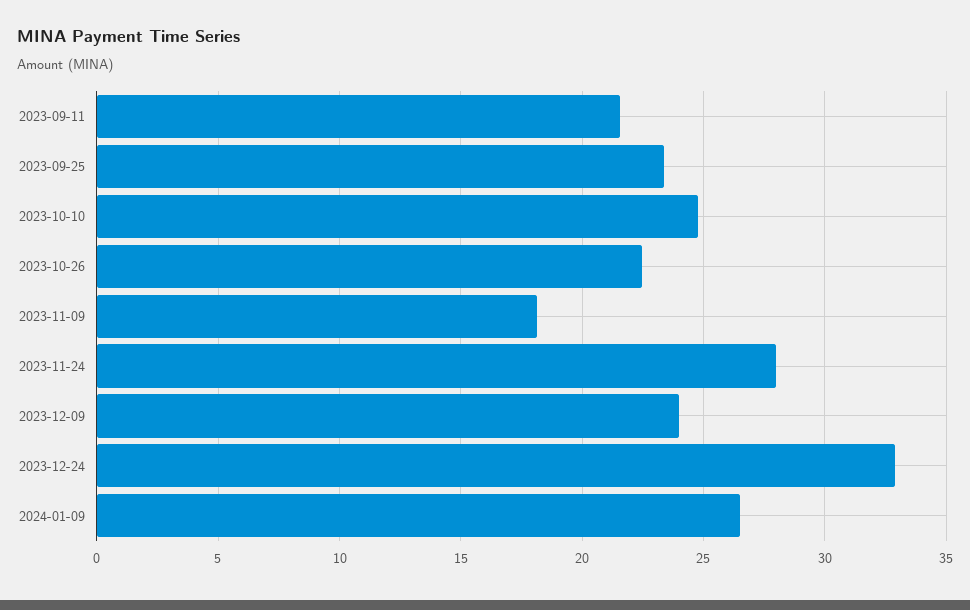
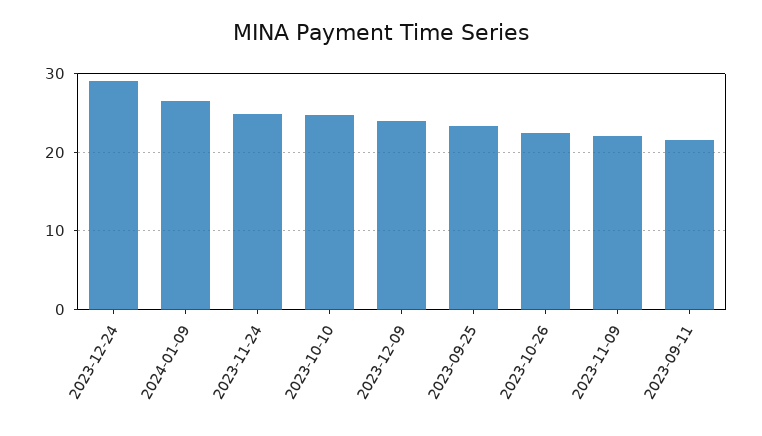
  {
    "2023-09-11": 21.5,
    "2023-09-25": 23.5,
    "2023-10-10": 25,
    "2023-10-26": 22.5,
-   "2023-11-09": 18,
+   "2023-11-09": 22,
-   "2023-11-24": 28,
+   "2023-11-24": 25,
    "2023-12-09": 24,
-   "2023-12-24": 33,
+   "2023-12-24": 29,
    "2024-01-09": 26.5
  }

